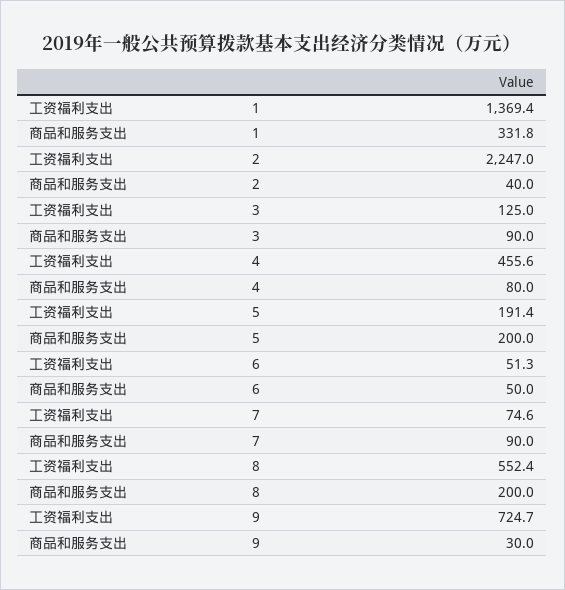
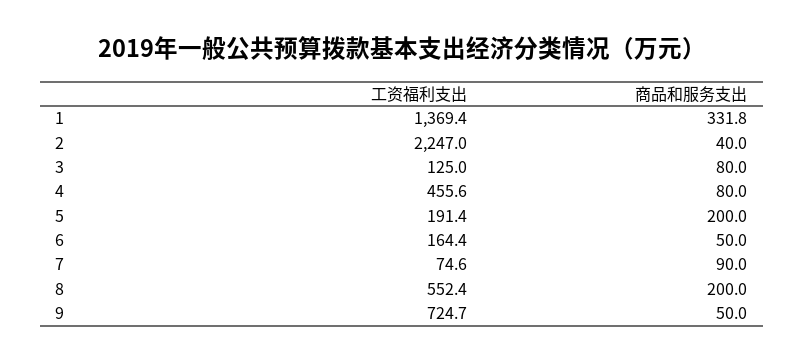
  {
    "工资福利支出": {
      "1": 1369.4,
      "2": 2247,
      "3": 125,
      "4": 455.6,
      "5": 191.4,
-     "6": 51.3,
+     "6": 164.4,
      "7": 74.6,
      "8": 552.4,
      "9": 724.7
    },
    "商品和服务支出": {
      "1": 331.8,
      "2": 40,
-     "3": 90,
+     "3": 80,
      "4": 80,
      "5": 200,
      "6": 50,
      "7": 90,
      "8": 200,
-     "9": 30
+     "9": 50
    }
  }

